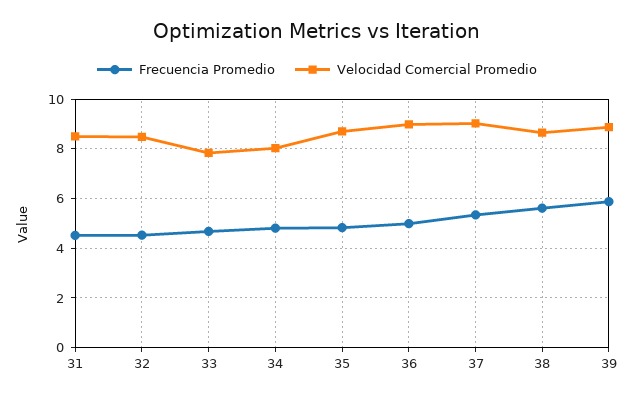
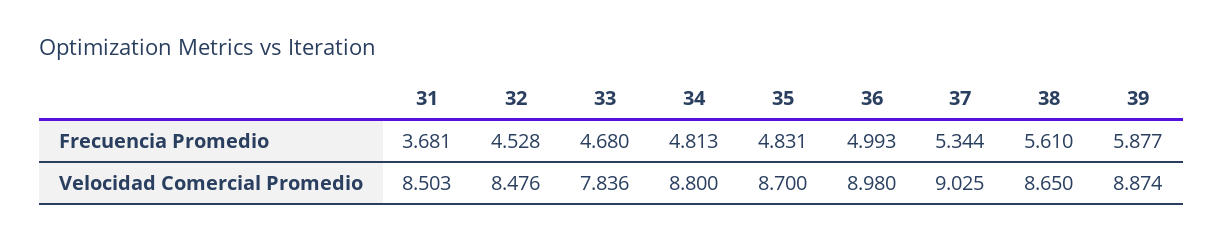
  {
    "Frecuencia Promedio": {
-     "31": 4.5,
+     "31": 3.681,
      "32": 4.528,
      "33": 4.68,
      "34": 4.813,
      "35": 4.831,
      "36": 4.993,
      "37": 5.344,
      "38": 5.61,
      "39": 5.877
    },
    "Velocidad Comercial Promedio": {
      "31": 8.503,
      "32": 8.476,
      "33": 7.836,
-     "34": 8,
+     "34": 8.8,
      "35": 8.7,
      "36": 8.98,
      "37": 9.025,
      "38": 8.65,
      "39": 8.874
    }
  }

